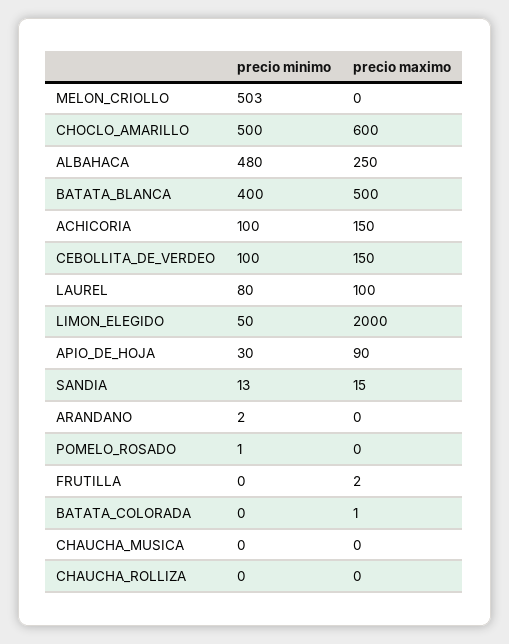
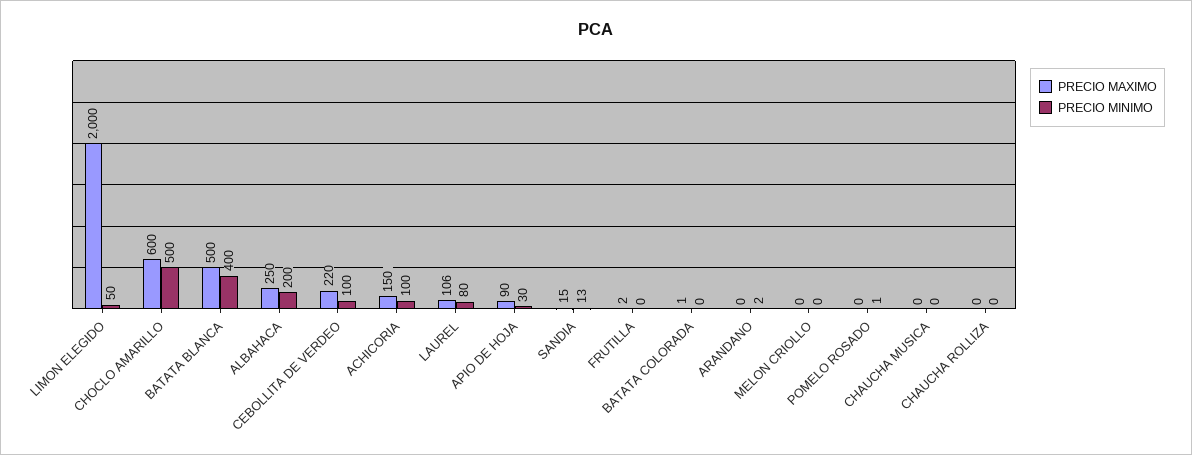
  {
    "precio minimo": {
-     "MELON_CRIOLLO": 503,
+     "MELON_CRIOLLO": 0,
      "CHOCLO_AMARILLO": 500,
-     "ALBAHACA": 480,
+     "ALBAHACA": 200,
      "BATATA_BLANCA": 400,
      "ACHICORIA": 100,
      "CEBOLLITA_DE_VERDEO": 100,
      "LAUREL": 80,
      "LIMON_ELEGIDO": 50,
      "APIO_DE_HOJA": 30,
      "SANDIA": 13,
      "ARANDANO": 2,
      "POMELO_ROSADO": 1,
      "FRUTILLA": 0,
      "BATATA_COLORADA": 0,
      "CHAUCHA_MUSICA": 0,
      "CHAUCHA_ROLLIZA": 0
    },
    "precio maximo": {
      "MELON_CRIOLLO": 0,
      "CHOCLO_AMARILLO": 600,
      "ALBAHACA": 250,
      "BATATA_BLANCA": 500,
      "ACHICORIA": 150,
-     "CEBOLLITA_DE_VERDEO": 150,
+     "CEBOLLITA_DE_VERDEO": 220,
-     "LAUREL": 100,
+     "LAUREL": 106,
      "LIMON_ELEGIDO": 2000,
      "APIO_DE_HOJA": 90,
      "SANDIA": 15,
      "ARANDANO": 0,
      "POMELO_ROSADO": 0,
      "FRUTILLA": 2,
      "BATATA_COLORADA": 1,
      "CHAUCHA_MUSICA": 0,
      "CHAUCHA_ROLLIZA": 0
    }
  }

